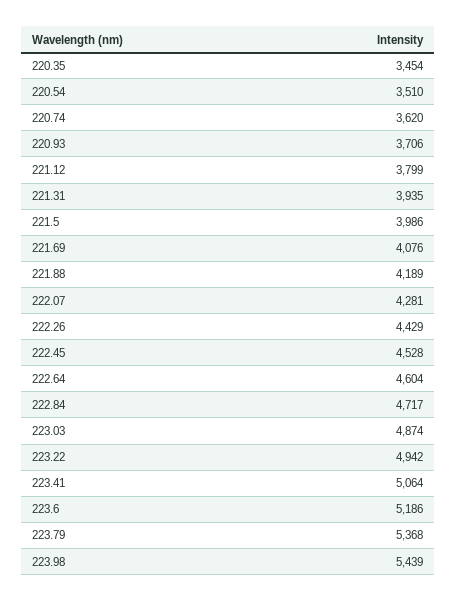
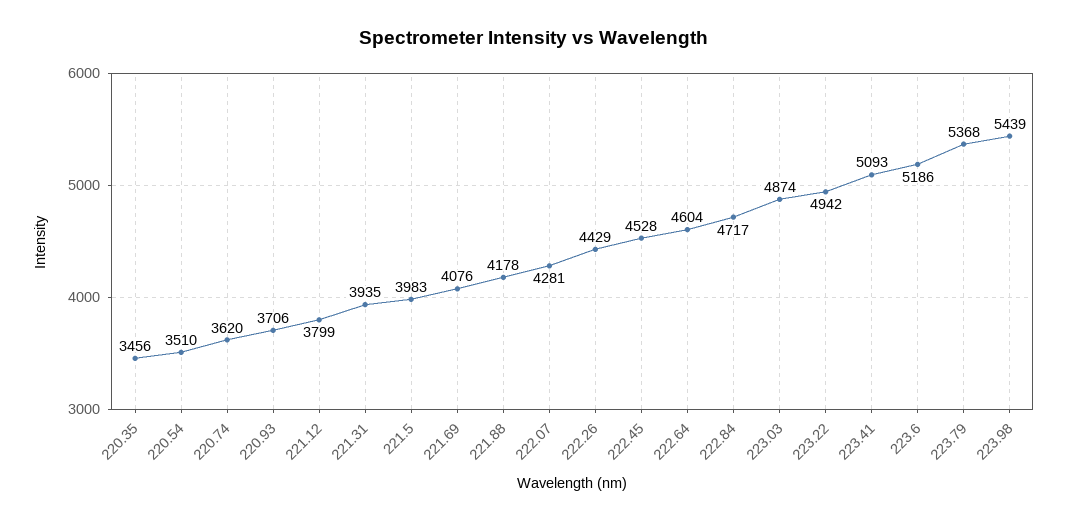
  {
-   "220.35": 3454,
+   "220.35": 3456,
    "220.54": 3510,
    "220.74": 3620,
    "220.93": 3706,
    "221.12": 3799,
    "221.31": 3935,
-   "221.5": 3986,
+   "221.5": 3983,
    "221.69": 4076,
-   "221.88": 4189,
+   "221.88": 4178,
    "222.07": 4281,
    "222.26": 4429,
    "222.45": 4528,
    "222.64": 4604,
    "222.84": 4717,
    "223.03": 4874,
    "223.22": 4942,
-   "223.41": 5064,
+   "223.41": 5093,
    "223.6": 5186,
    "223.79": 5368,
    "223.98": 5439
  }

